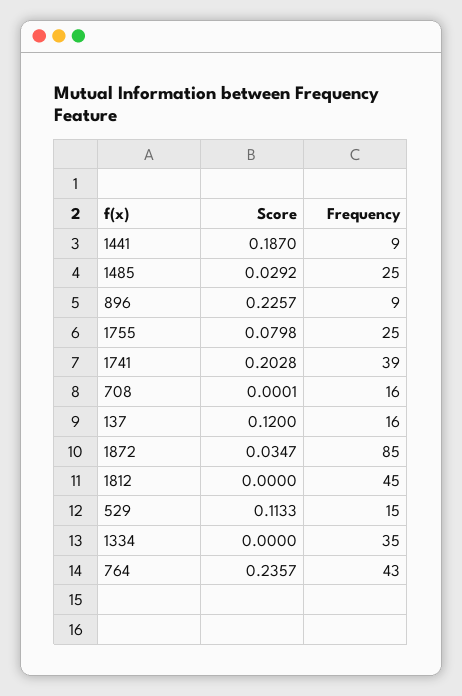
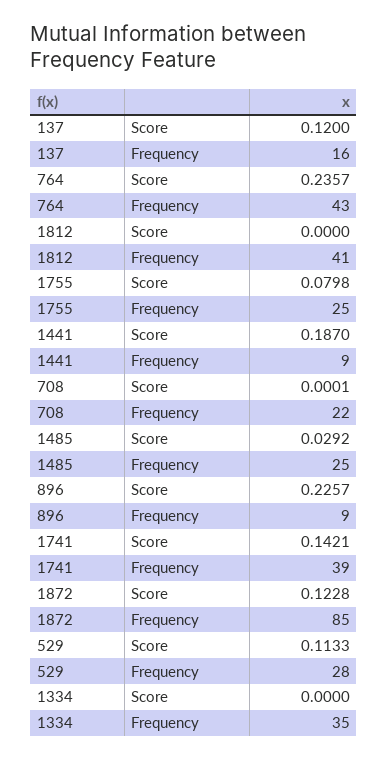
  {
    "Score": {
      "1441": 0.187,
      "1485": 0.0292,
      "896": 0.2257,
      "1755": 0.0798,
-     "1741": 0.2028,
+     "1741": 0.1421,
      "708": 0.0001,
      "137": 0.12,
-     "1872": 0.0347,
+     "1872": 0.1228,
      "1812": 0,
      "529": 0.1133,
      "1334": 0,
      "764": 0.2357
    },
    "Frequency": {
      "1441": 9,
      "1485": 25,
      "896": 9,
      "1755": 25,
      "1741": 39,
-     "708": 16,
+     "708": 22,
      "137": 16,
      "1872": 85,
-     "1812": 45,
+     "1812": 41,
-     "529": 15,
+     "529": 28,
      "1334": 35,
      "764": 43
    }
  }

